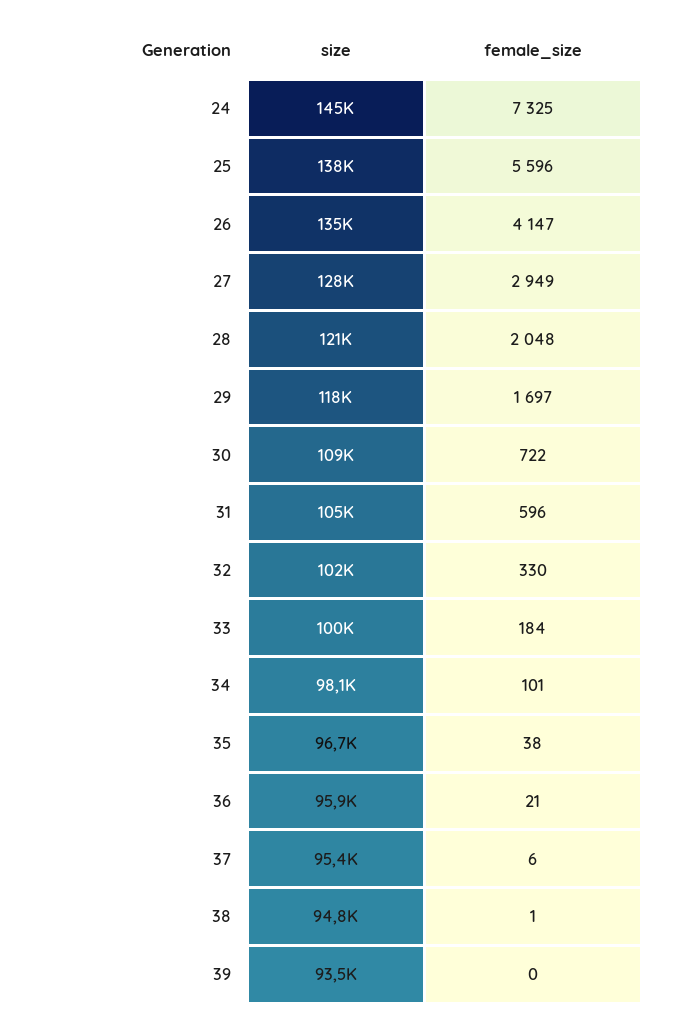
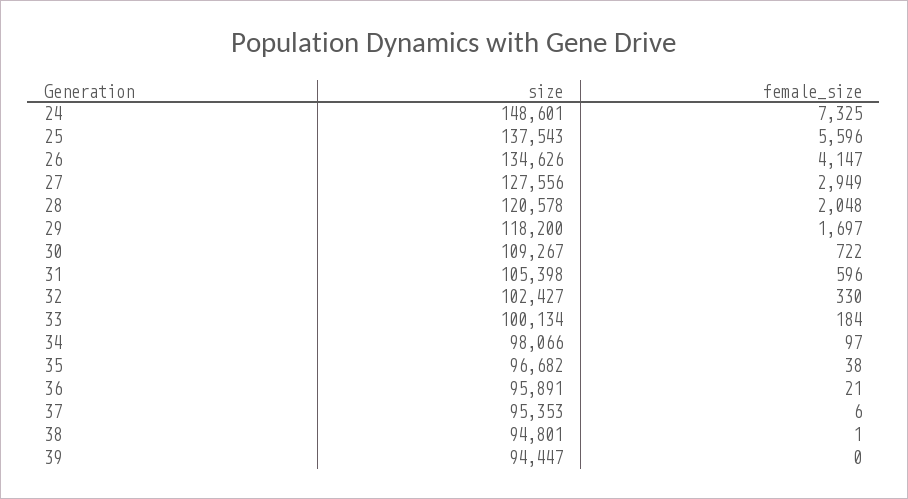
  {
    "size": {
-     "24": 145000,
+     "24": 148601,
      "25": 137543,
      "26": 134626,
      "27": 127556,
      "28": 120578,
      "29": 118200,
      "30": 109267,
      "31": 105398,
      "32": 102427,
      "33": 100134,
      "34": 98066,
      "35": 96682,
      "36": 95891,
      "37": 95353,
      "38": 94801,
-     "39": 93500
+     "39": 94447
    },
    "female_size": {
      "24": 7325,
      "25": 5596,
      "26": 4147,
      "27": 2949,
      "28": 2048,
      "29": 1697,
      "30": 722,
      "31": 596,
      "32": 330,
      "33": 184,
-     "34": 101,
+     "34": 97,
      "35": 38,
      "36": 21,
      "37": 6,
      "38": 1,
      "39": 0
    }
  }

